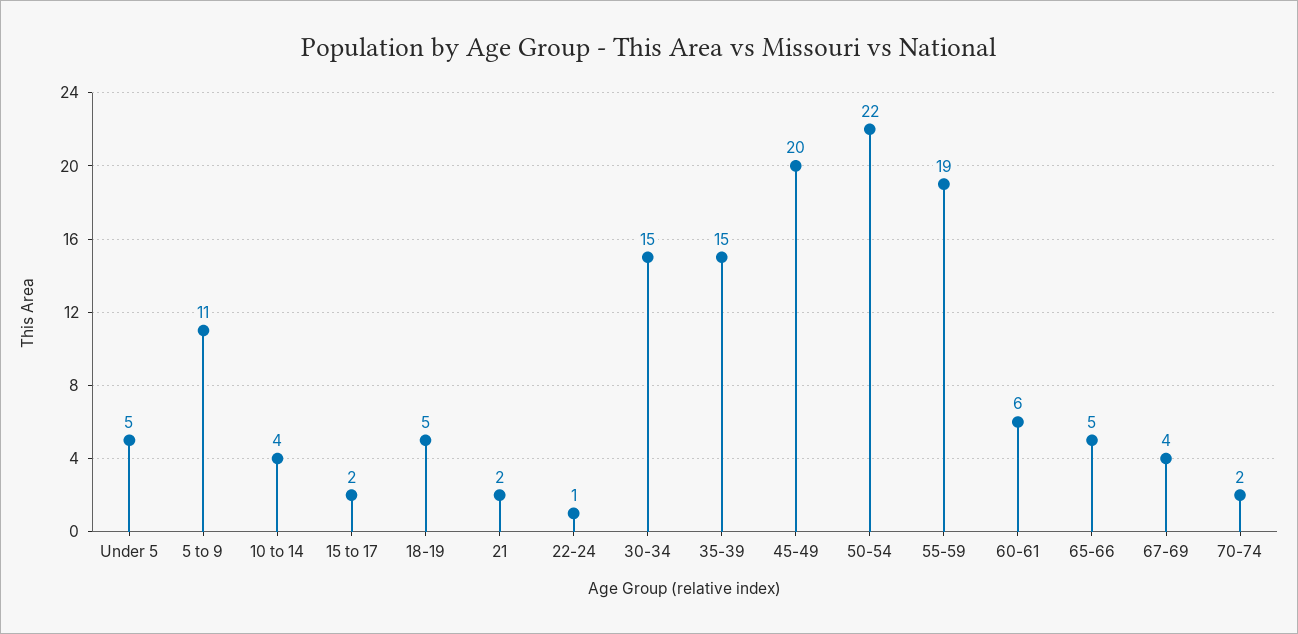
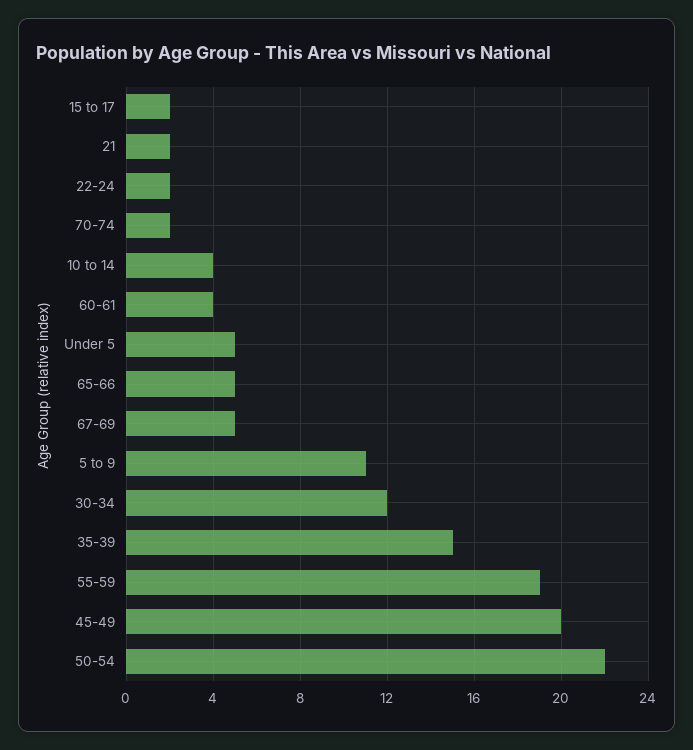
  {
    "Under 5": 5,
    "5 to 9": 11,
    "10 to 14": 4,
    "15 to 17": 2,
-   "18-19": 5,
    "21": 2,
-   "22-24": 1,
+   "22-24": 2,
-   "30-34": 15,
+   "30-34": 12,
    "35-39": 15,
    "45-49": 20,
    "50-54": 22,
    "55-59": 19,
-   "60-61": 6,
+   "60-61": 4,
    "65-66": 5,
-   "67-69": 4,
+   "67-69": 5,
    "70-74": 2
  }

